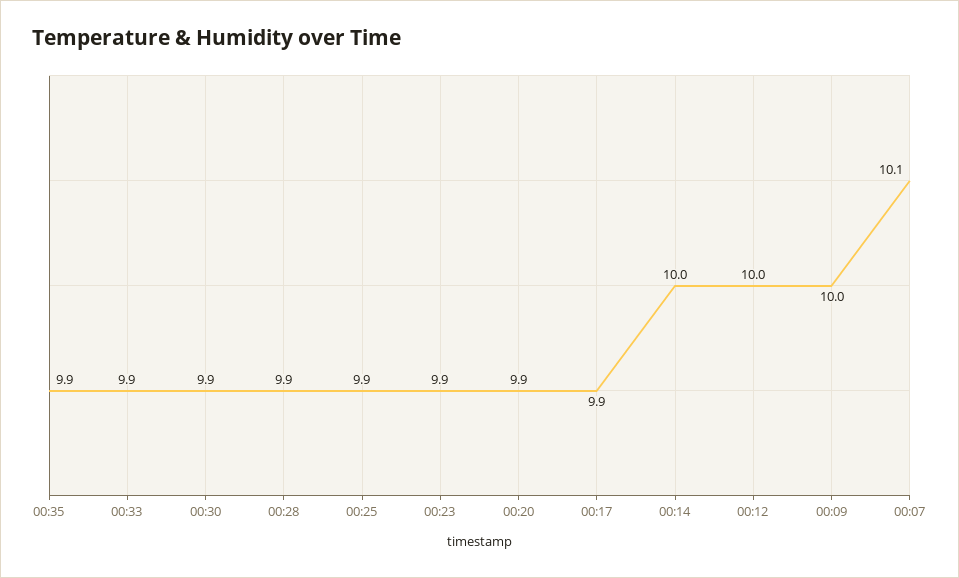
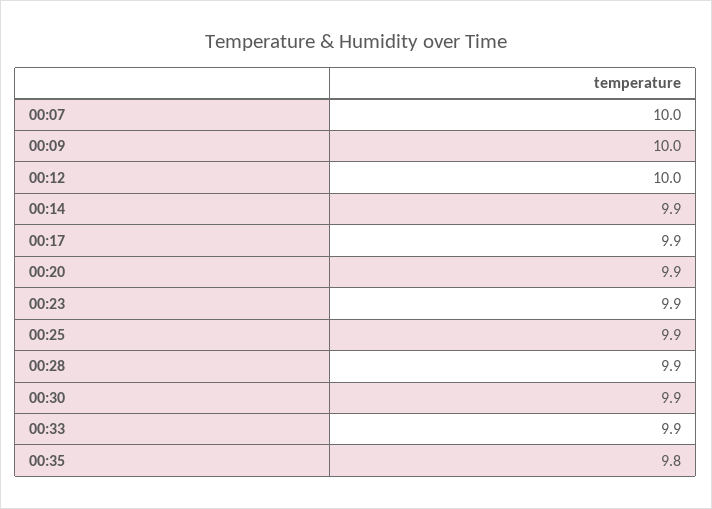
  {
-   "00:35": 9.9,
+   "00:35": 9.8,
    "00:33": 9.9,
    "00:30": 9.9,
    "00:28": 9.9,
    "00:25": 9.9,
    "00:23": 9.9,
    "00:20": 9.9,
    "00:17": 9.9,
-   "00:14": 10,
+   "00:14": 9.9,
    "00:12": 10,
    "00:09": 10,
-   "00:07": 10.1
+   "00:07": 10
  }

